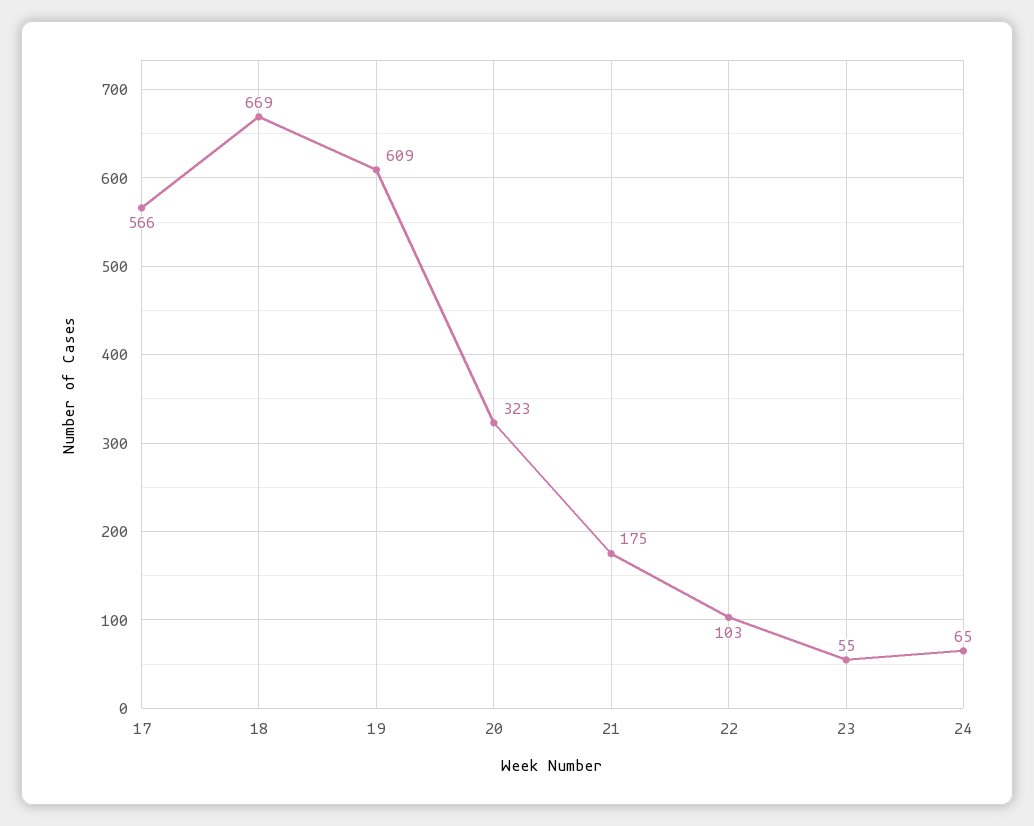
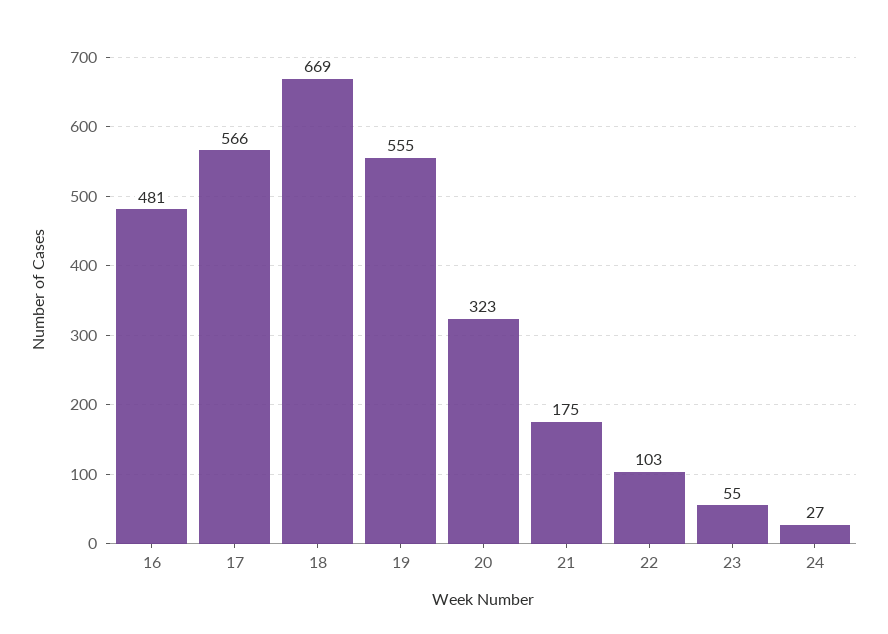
  {
    "17": 566,
    "18": 669,
-   "19": 609,
+   "19": 555,
    "20": 323,
    "21": 175,
    "22": 103,
    "23": 55,
-   "24": 65
+   "24": 27,
+   "16": 481
  }

